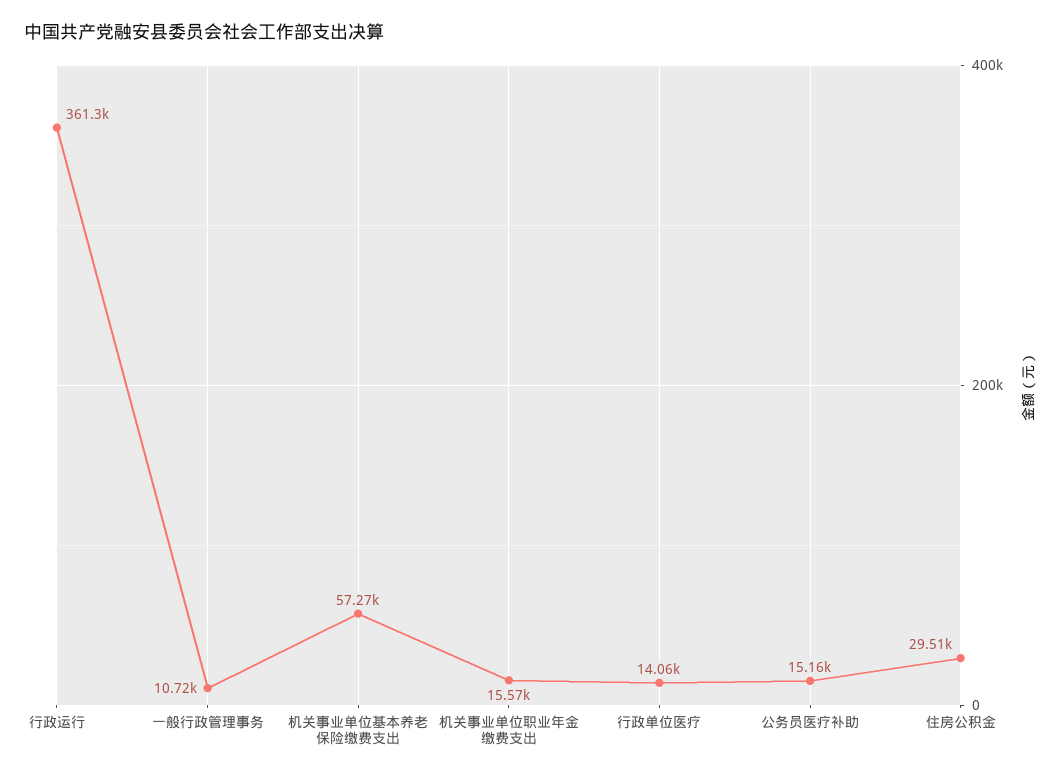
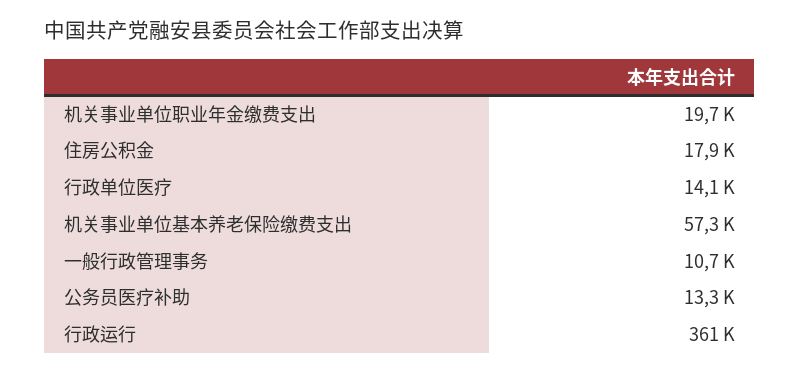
  {
    "行政运行": 361300,
    "一般行政管理事务": 10720,
    "机关事业单位基本养老保险缴费支出": 57270,
-   "机关事业单位职业年金缴费支出": 15570,
+   "机关事业单位职业年金缴费支出": 19700,
    "行政单位医疗": 14060,
-   "公务员医疗补助": 15160,
+   "公务员医疗补助": 13300,
-   "住房公积金": 29510
+   "住房公积金": 17900
  }

